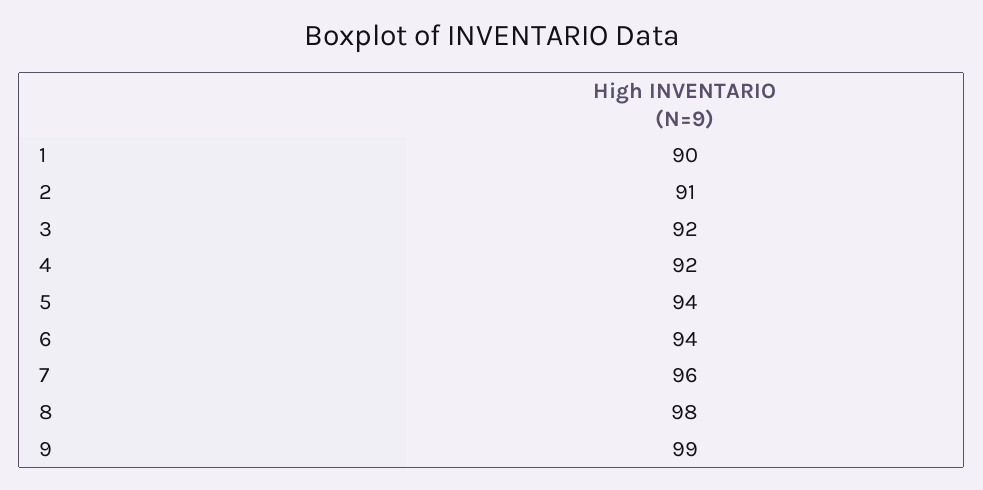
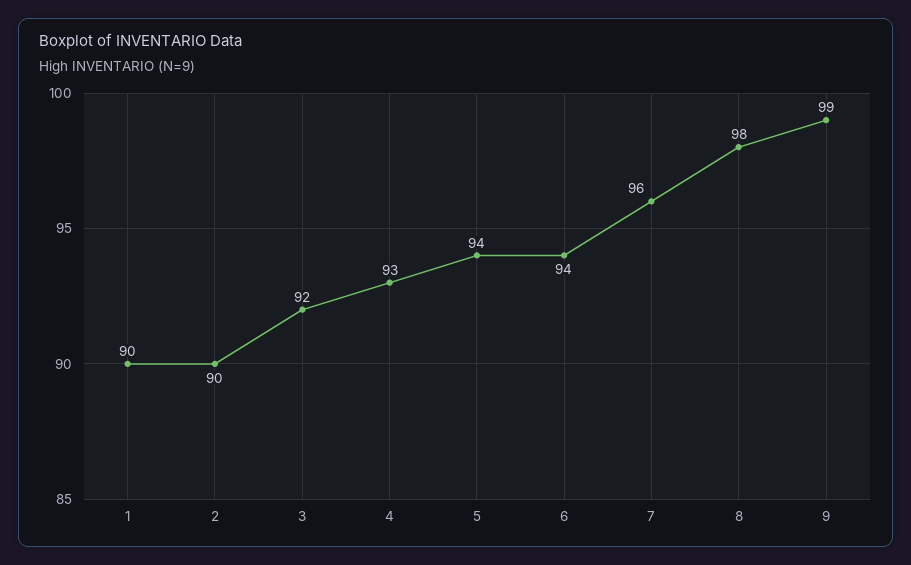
  {
    "1": 90,
-   "2": 91,
+   "2": 90,
    "3": 92,
-   "4": 92,
+   "4": 93,
    "5": 94,
    "6": 94,
    "7": 96,
    "8": 98,
    "9": 99
  }

